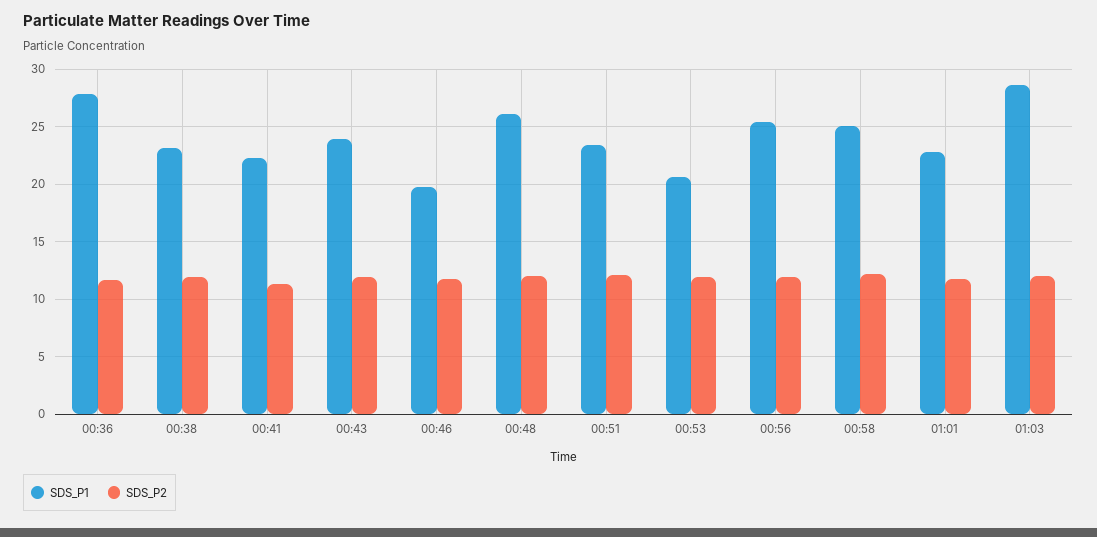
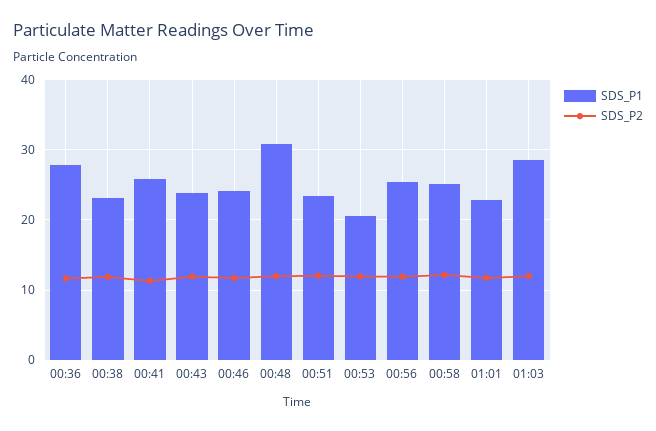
  {
    "SDS_P1": {
      "00:36": 28,
      "00:38": 23,
-     "00:41": 22,
+     "00:41": 26,
      "00:43": 24,
-     "00:46": 20,
+     "00:46": 24,
-     "00:48": 26,
+     "00:48": 31,
      "00:51": 23,
      "00:53": 21,
      "00:56": 25,
      "00:58": 25,
      "01:01": 23,
      "01:03": 29
    },
    "SDS_P2": {
      "00:36": 12,
      "00:38": 12,
      "00:41": 11,
      "00:43": 12,
      "00:46": 12,
      "00:48": 12,
      "00:51": 12,
      "00:53": 12,
      "00:56": 12,
      "00:58": 12,
      "01:01": 12,
      "01:03": 12
    }
  }

